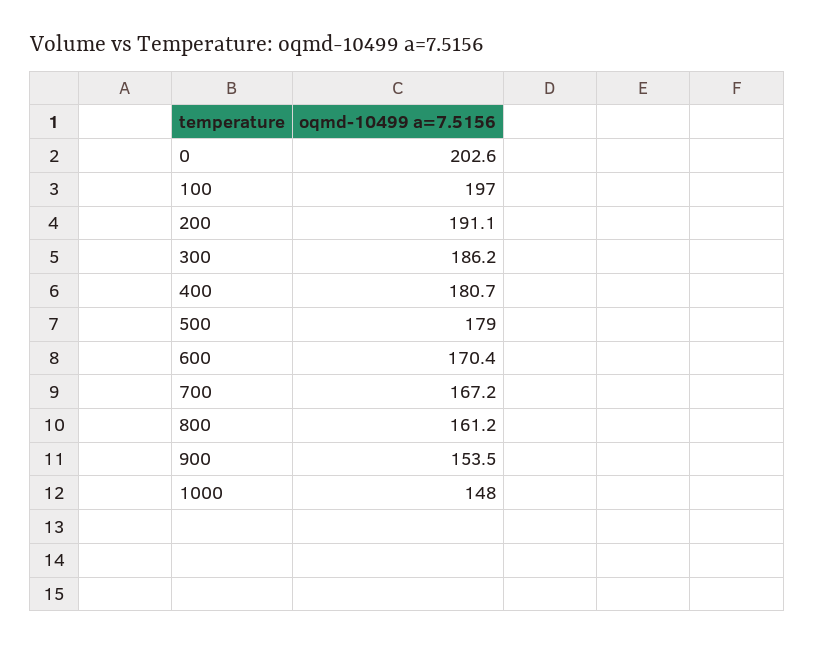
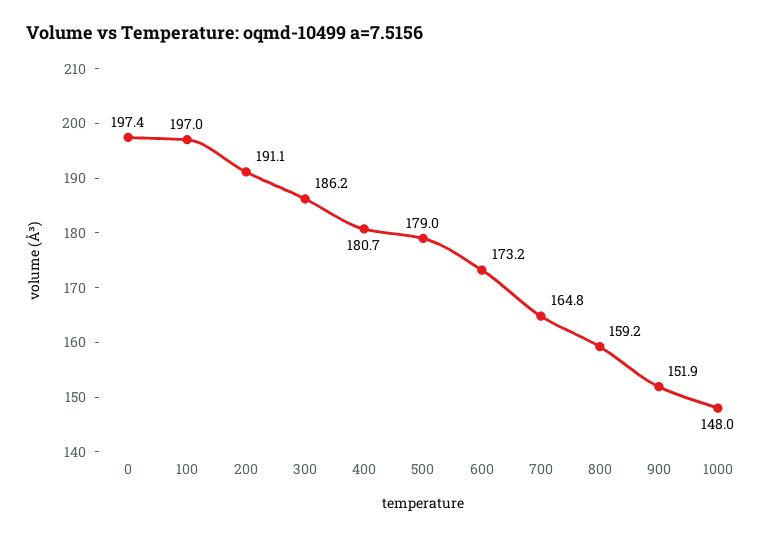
  {
-   "0": 202.6,
+   "0": 197.4,
    "100": 197,
    "200": 191.1,
    "300": 186.2,
    "400": 180.7,
    "500": 179,
-   "600": 170.4,
+   "600": 173.2,
-   "700": 167.2,
+   "700": 164.8,
-   "800": 161.2,
+   "800": 159.2,
-   "900": 153.5,
+   "900": 151.9,
    "1000": 148
  }

